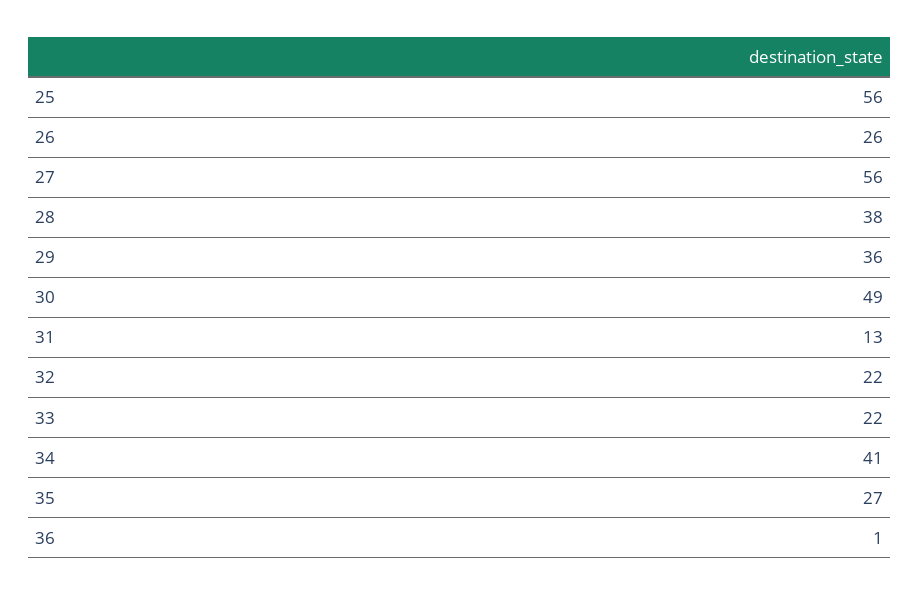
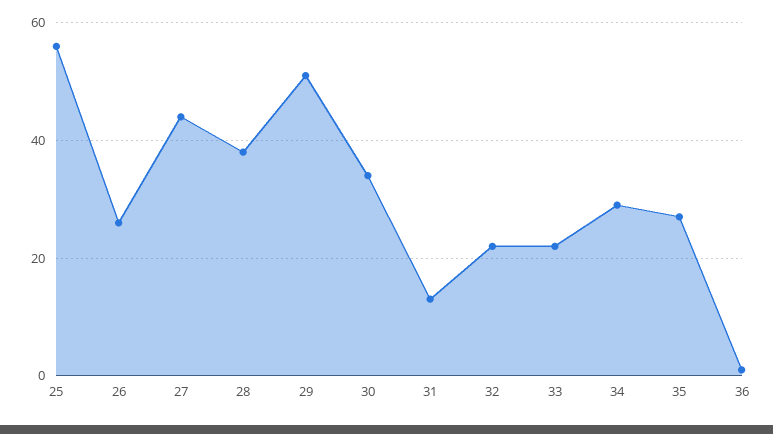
  {
    "25": 56,
    "26": 26,
-   "27": 56,
+   "27": 45,
    "28": 38,
-   "29": 36,
+   "29": 50,
-   "30": 49,
+   "30": 35,
    "31": 13,
    "32": 22,
    "33": 22,
-   "34": 41,
+   "34": 30,
    "35": 27,
    "36": 1
  }

